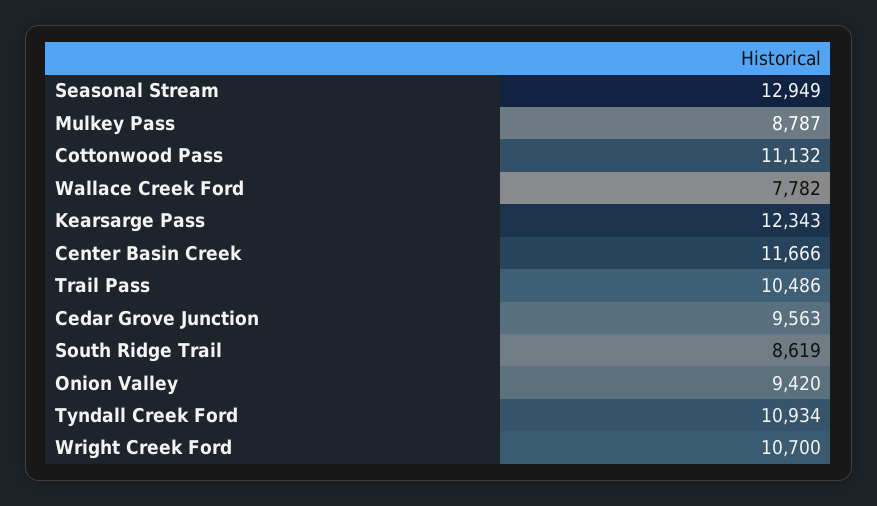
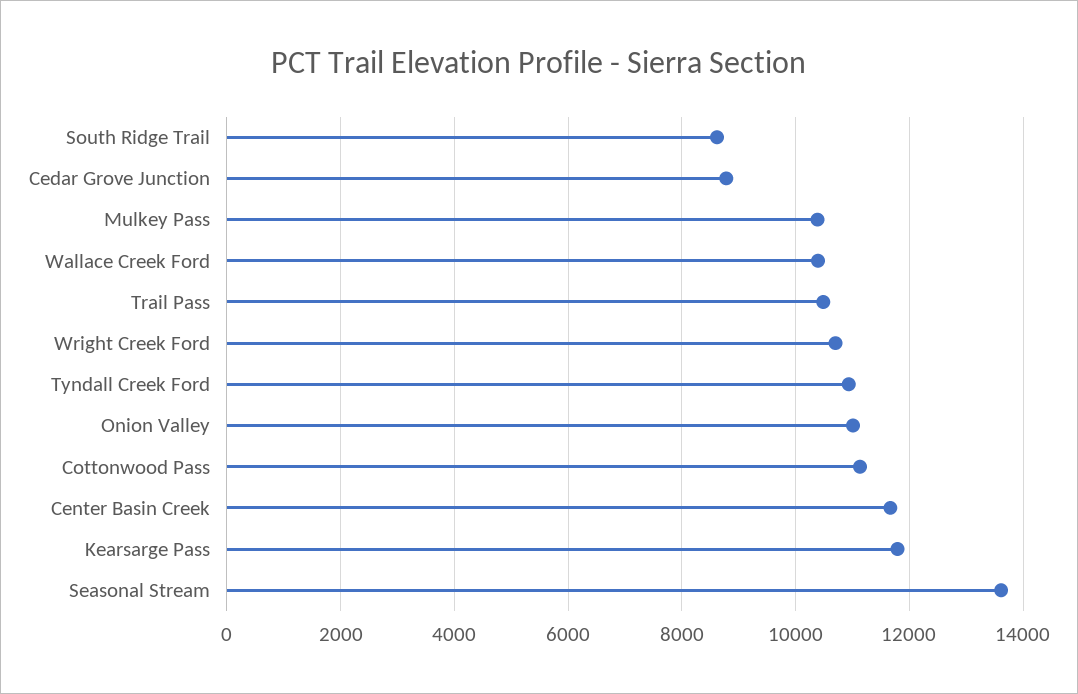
  {
-   "Seasonal Stream": 12949,
+   "Seasonal Stream": 13600,
-   "Mulkey Pass": 8787,
+   "Mulkey Pass": 10400,
    "Cottonwood Pass": 11132,
-   "Wallace Creek Ford": 7782,
+   "Wallace Creek Ford": 10400,
-   "Kearsarge Pass": 12343,
+   "Kearsarge Pass": 11800,
    "Center Basin Creek": 11666,
    "Trail Pass": 10486,
-   "Cedar Grove Junction": 9563,
+   "Cedar Grove Junction": 8800,
    "South Ridge Trail": 8619,
-   "Onion Valley": 9420,
+   "Onion Valley": 11000,
    "Tyndall Creek Ford": 10934,
    "Wright Creek Ford": 10700
  }

